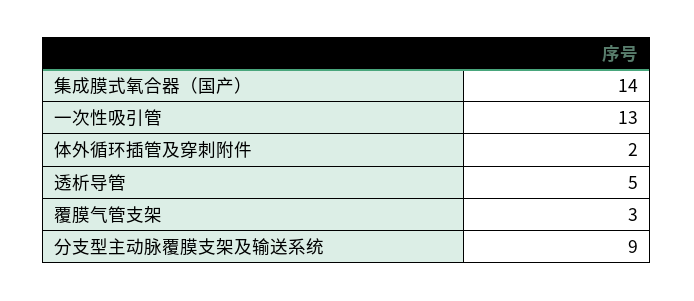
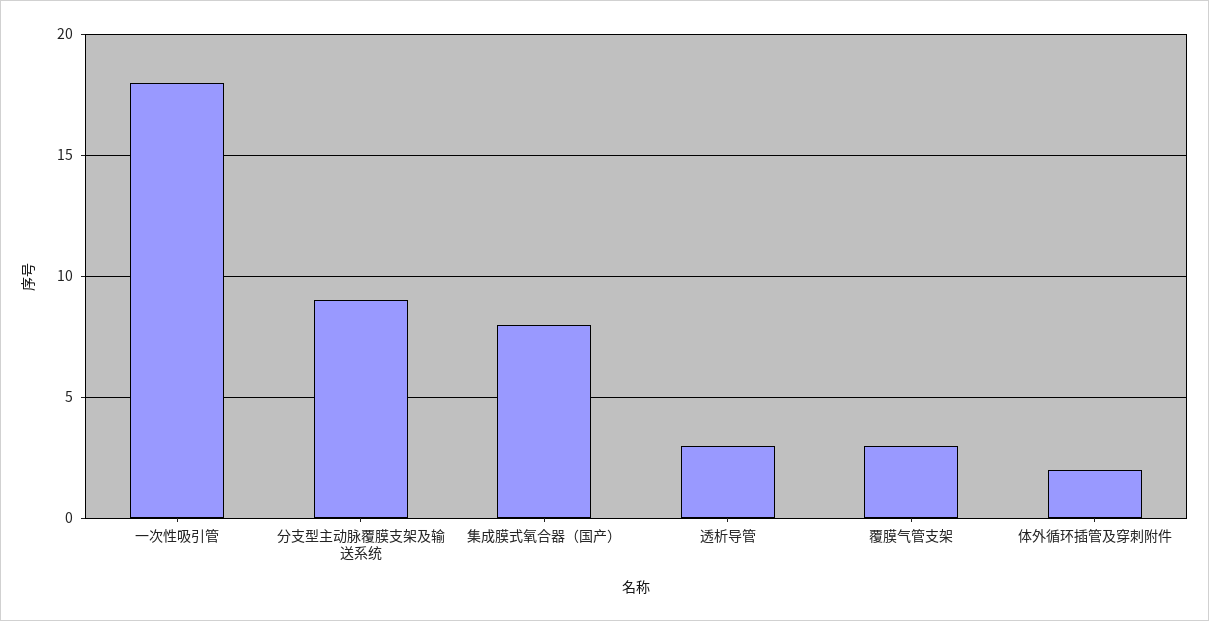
  {
-   "集成膜式氧合器（国产）": 14,
+   "集成膜式氧合器（国产）": 8,
-   "一次性吸引管": 13,
+   "一次性吸引管": 18,
    "体外循环插管及穿刺附件": 2,
-   "透析导管": 5,
+   "透析导管": 3,
    "覆膜气管支架": 3,
    "分支型主动脉覆膜支架及输送系统": 9
  }

